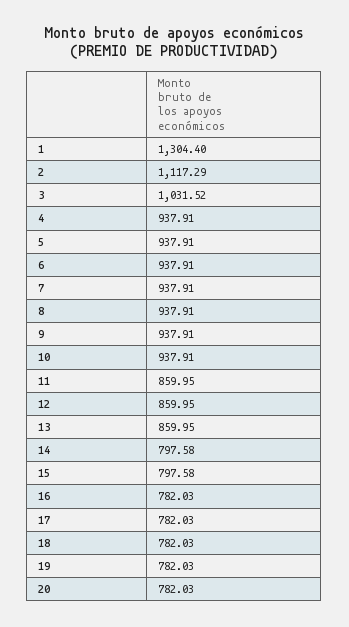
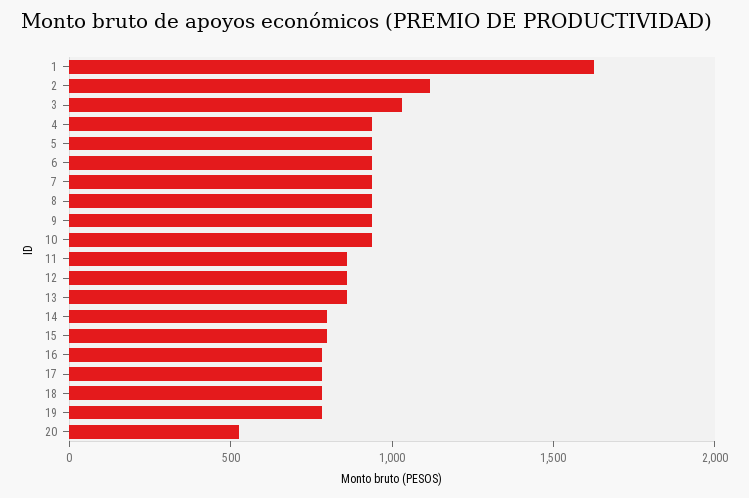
  {
-   "1": 1304.4,
+   "1": 1600,
    "2": 1117.29,
    "3": 1031.52,
    "4": 937.91,
    "5": 937.91,
    "6": 937.91,
    "7": 937.91,
    "8": 937.91,
    "9": 937.91,
    "10": 937.91,
    "11": 859.95,
    "12": 859.95,
    "13": 859.95,
    "14": 797.58,
    "15": 797.58,
    "16": 782.03,
    "17": 782.03,
    "18": 782.03,
    "19": 782.03,
-   "20": 782.03
+   "20": 500
  }

